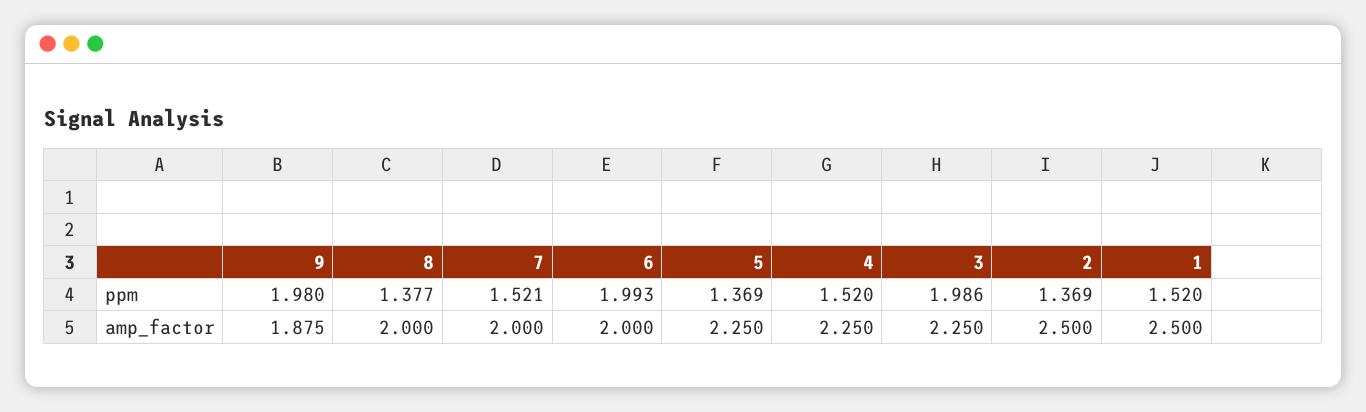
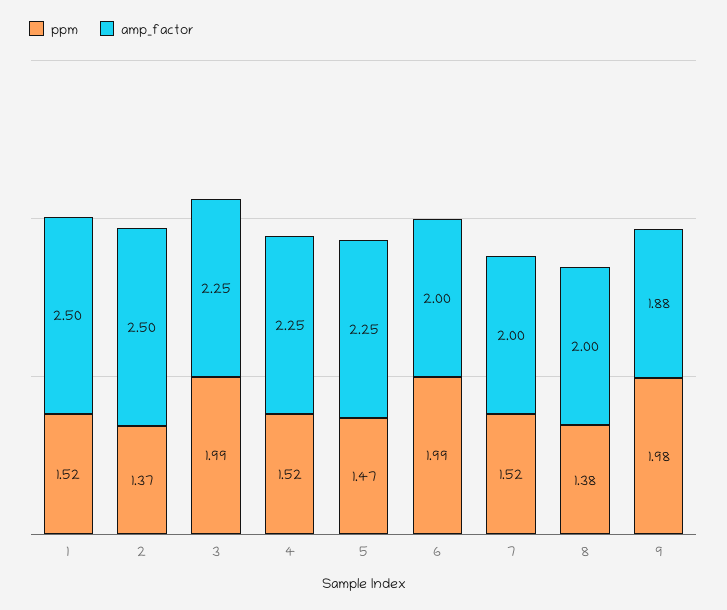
  {
    "ppm": {
      "9": 1.98,
      "8": 1.377,
      "7": 1.521,
      "6": 1.993,
-     "5": 1.369,
+     "5": 1.47,
      "4": 1.52,
      "3": 1.986,
      "2": 1.369,
      "1": 1.52
    },
    "amp_factor": {
      "9": 1.875,
      "8": 2,
      "7": 2,
      "6": 2,
      "5": 2.25,
      "4": 2.25,
      "3": 2.25,
      "2": 2.5,
      "1": 2.5
    }
  }

